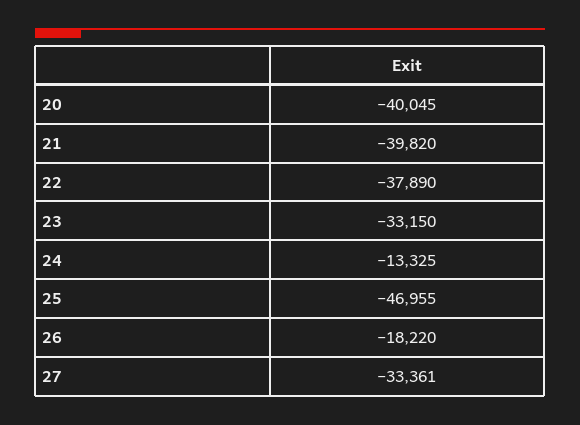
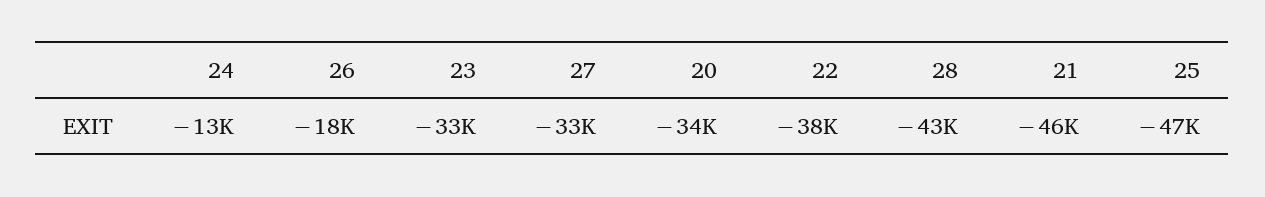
  {
-   "20": -40045,
+   "20": -34000,
-   "21": -39820,
+   "21": -46000,
    "22": -37890,
    "23": -33150,
    "24": -13325,
    "25": -46955,
    "26": -18220,
-   "27": -33361
+   "27": -33361,
+   "28": -43000
  }

